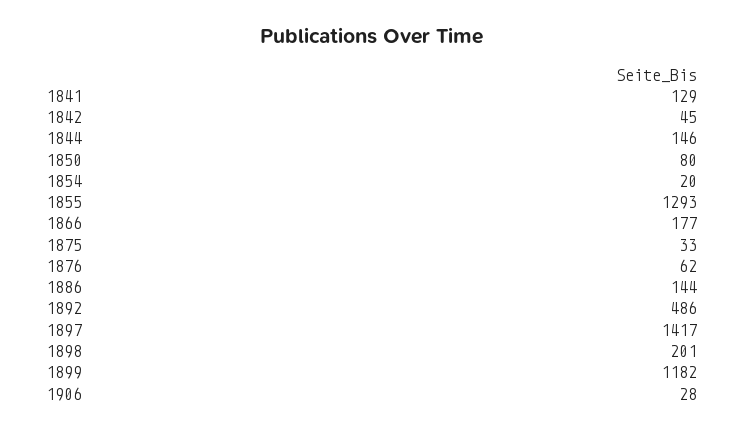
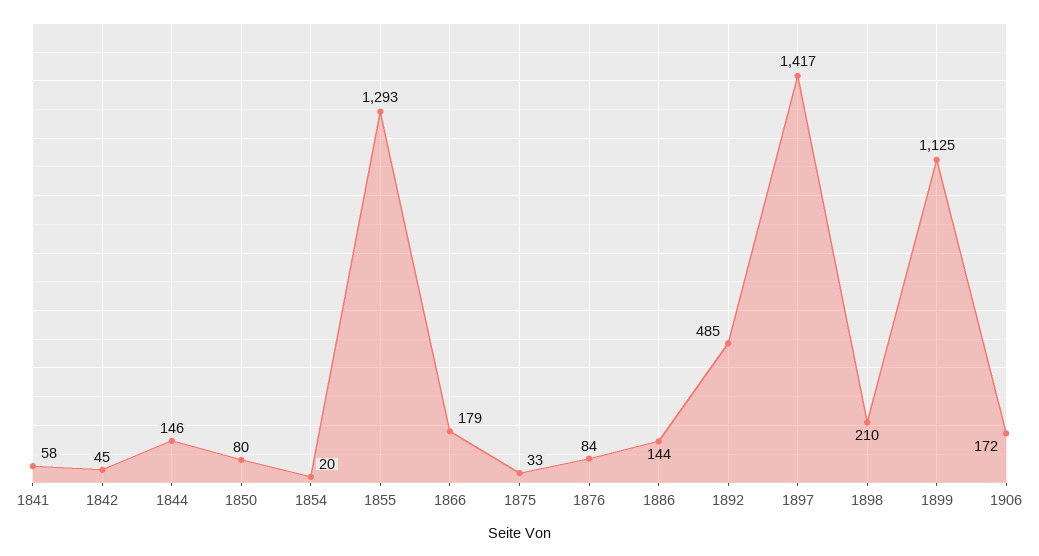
  {
-   "1841": 129,
+   "1841": 58,
    "1842": 45,
    "1844": 146,
    "1850": 80,
    "1854": 20,
    "1855": 1293,
-   "1866": 177,
+   "1866": 179,
    "1875": 33,
-   "1876": 62,
+   "1876": 84,
    "1886": 144,
-   "1892": 486,
+   "1892": 485,
    "1897": 1417,
-   "1898": 201,
+   "1898": 210,
-   "1899": 1182,
+   "1899": 1125,
-   "1906": 28
+   "1906": 172
  }

